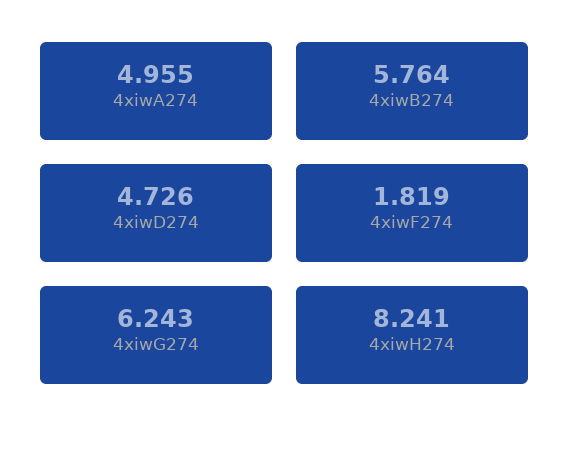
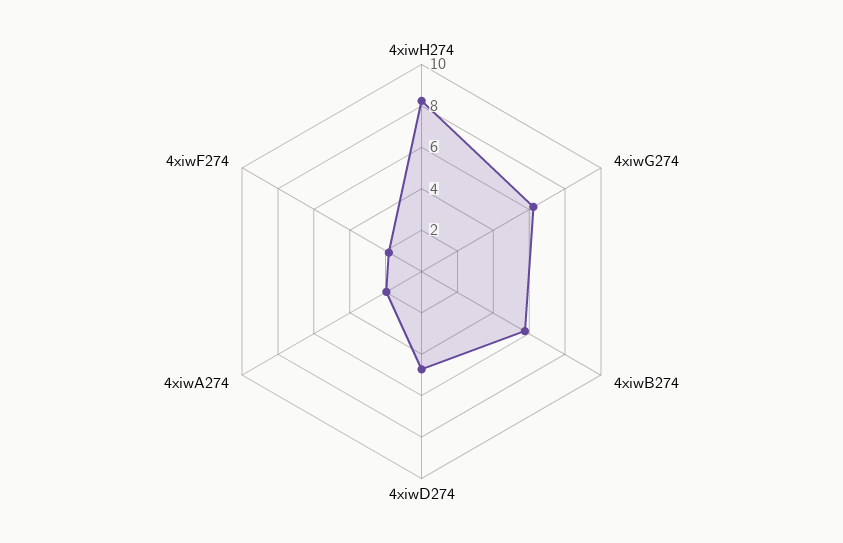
  {
-   "4xiwA274": 4.955,
+   "4xiwA274": 2,
    "4xiwB274": 5.764,
    "4xiwD274": 4.726,
    "4xiwF274": 1.819,
    "4xiwG274": 6.243,
    "4xiwH274": 8.241
  }

